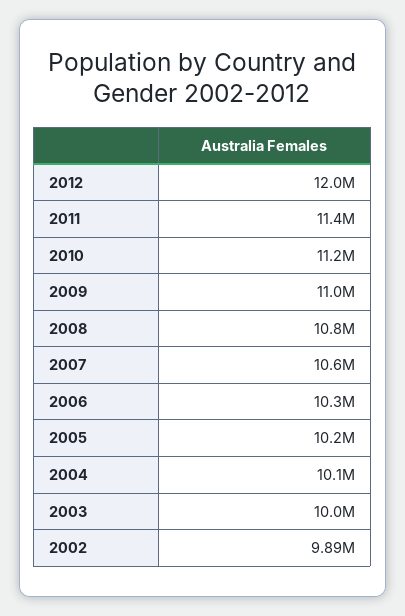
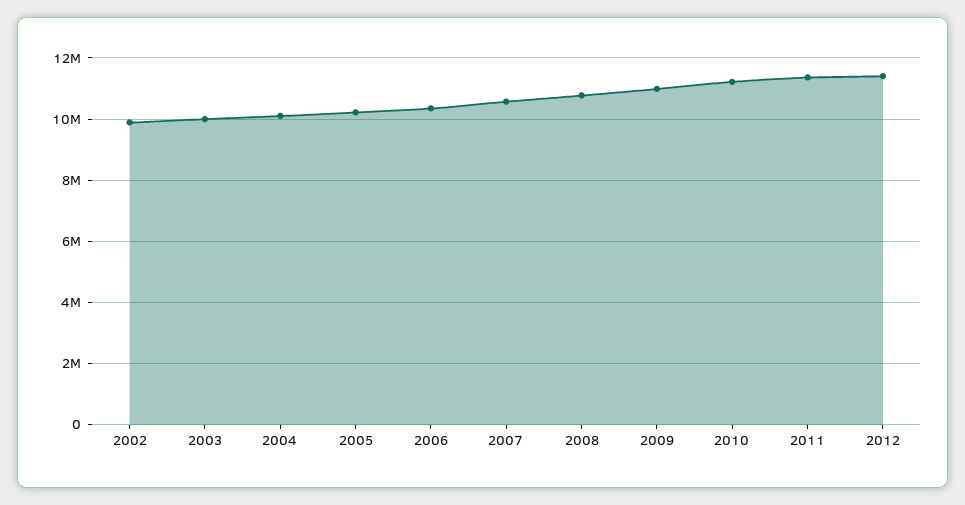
  {
-   "2012": 12000000,
+   "2012": 11400000,
    "2011": 11400000,
    "2010": 11200000,
    "2009": 11000000,
    "2008": 10800000,
    "2007": 10600000,
    "2006": 10300000,
    "2005": 10200000,
    "2004": 10100000,
    "2003": 10000000,
    "2002": 9890000
  }

